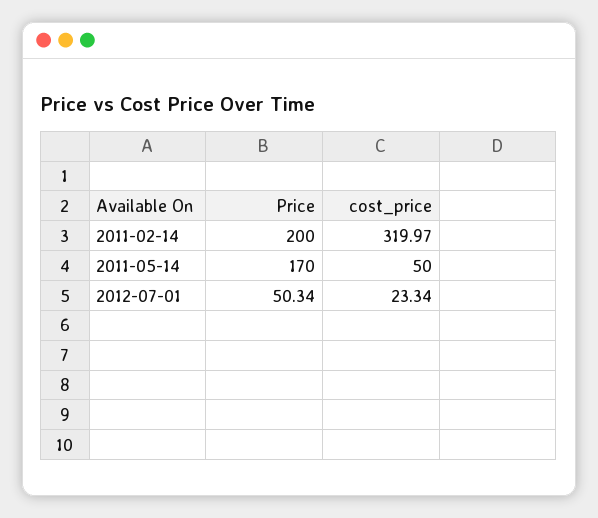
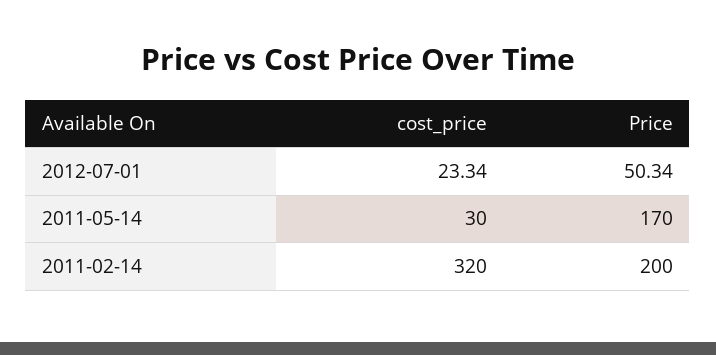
  {
    "Price": {
      "2011-02-14": 200,
      "2011-05-14": 170,
      "2012-07-01": 50.34
    },
    "cost_price": {
-     "2011-02-14": 319.97,
+     "2011-02-14": 320,
-     "2011-05-14": 50,
+     "2011-05-14": 30,
      "2012-07-01": 23.34
    }
  }

